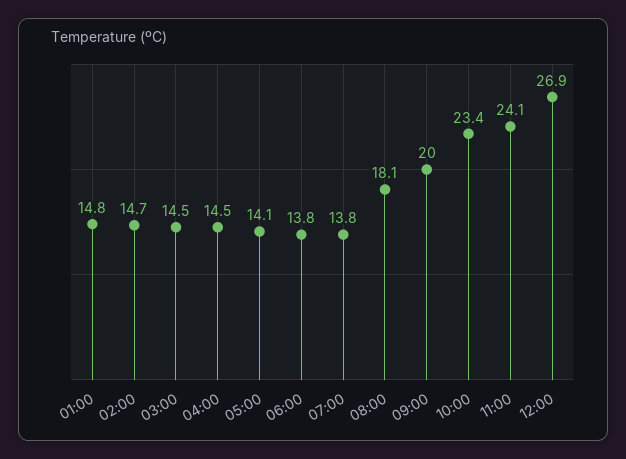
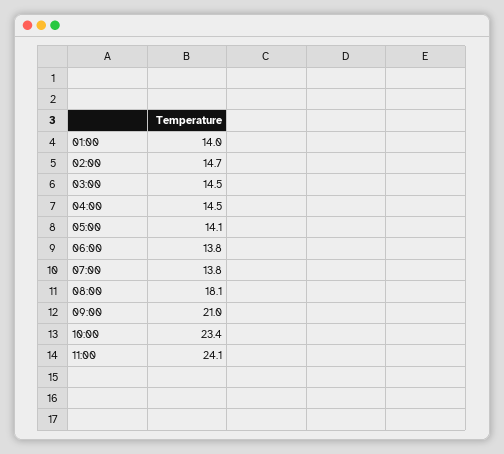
  {
-   "01:00": 14.8,
+   "01:00": 14,
    "02:00": 14.7,
    "03:00": 14.5,
    "04:00": 14.5,
    "05:00": 14.1,
    "06:00": 13.8,
    "07:00": 13.8,
    "08:00": 18.1,
-   "09:00": 20,
+   "09:00": 21,
    "10:00": 23.4,
-   "11:00": 24.1,
+   "11:00": 24.1
-   "12:00": 26.9
  }

